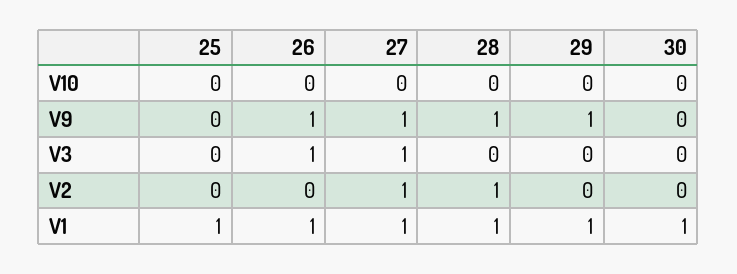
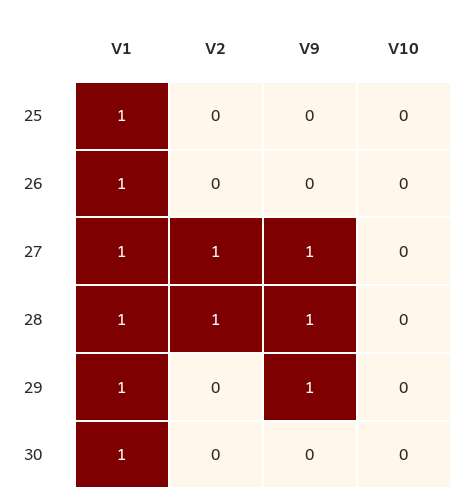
  {
    "25": {
      "V10": 0,
      "V9": 0,
-     "V3": 0,
      "V2": 0,
      "V1": 1
    },
    "26": {
      "V10": 0,
-     "V9": 1,
+     "V9": 0,
-     "V3": 1,
      "V2": 0,
      "V1": 1
    },
    "27": {
      "V10": 0,
      "V9": 1,
-     "V3": 1,
      "V2": 1,
      "V1": 1
    },
    "28": {
      "V10": 0,
      "V9": 1,
-     "V3": 0,
      "V2": 1,
      "V1": 1
    },
    "29": {
      "V10": 0,
      "V9": 1,
-     "V3": 0,
      "V2": 0,
      "V1": 1
    },
    "30": {
      "V10": 0,
      "V9": 0,
-     "V3": 0,
      "V2": 0,
      "V1": 1
    }
  }

